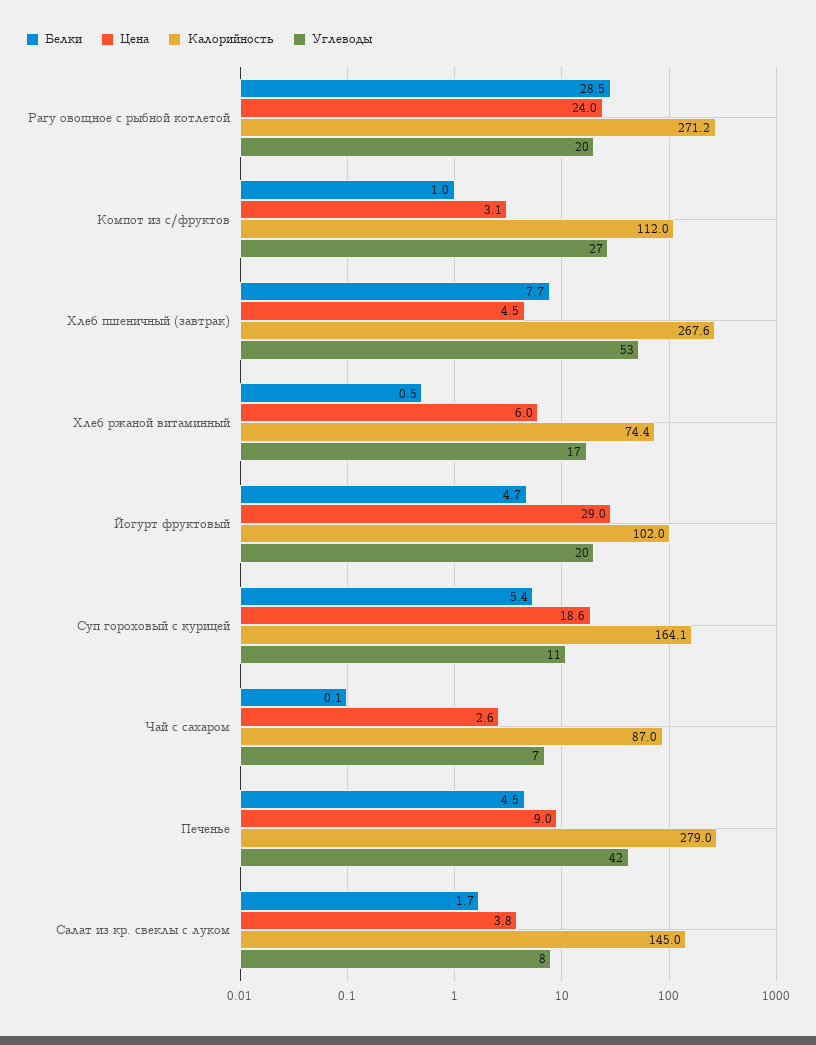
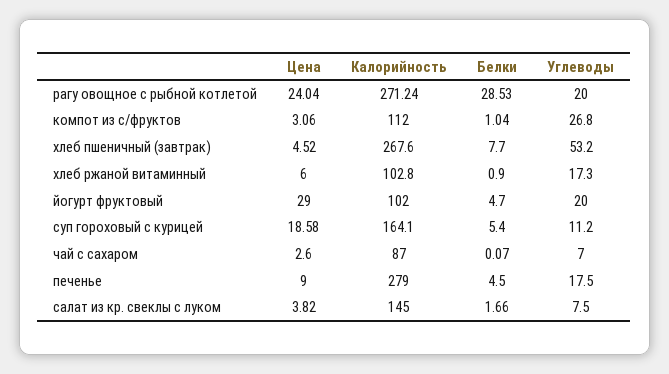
  {
    "Белки": {
      "Рагу овощное с рыбной котлетой": 28.53,
      "Компот из с/фруктов": 1.04,
      "Хлеб пшеничный (завтрак)": 7.7,
-     "Хлеб ржаной витаминный": 0.5,
+     "Хлеб ржаной витаминный": 0.9,
      "Йогурт фруктовый": 4.7,
      "Суп гороховый с курицей": 5.4,
      "Чай с сахаром": 0.07,
      "Печенье": 4.5,
      "Салат из кр. свеклы с луком": 1.66
    },
    "Цена": {
      "Рагу овощное с рыбной котлетой": 24.04,
      "Компот из с/фруктов": 3.06,
      "Хлеб пшеничный (завтрак)": 4.52,
      "Хлеб ржаной витаминный": 6,
      "Йогурт фруктовый": 29,
      "Суп гороховый с курицей": 18.58,
      "Чай с сахаром": 2.6,
      "Печенье": 9,
      "Салат из кр. свеклы с луком": 3.82
    },
    "Калорийность": {
      "Рагу овощное с рыбной котлетой": 271.24,
      "Компот из с/фруктов": 112,
      "Хлеб пшеничный (завтрак)": 267.6,
-     "Хлеб ржаной витаминный": 74.4,
+     "Хлеб ржаной витаминный": 102.8,
      "Йогурт фруктовый": 102,
      "Суп гороховый с курицей": 164.1,
      "Чай с сахаром": 87,
      "Печенье": 279,
      "Салат из кр. свеклы с луком": 145
    },
    "Углеводы": {
      "Рагу овощное с рыбной котлетой": 20,
      "Компот из с/фруктов": 26.8,
      "Хлеб пшеничный (завтрак)": 53.2,
      "Хлеб ржаной витаминный": 17.3,
      "Йогурт фруктовый": 20,
      "Суп гороховый с курицей": 11.2,
      "Чай с сахаром": 7,
-     "Печенье": 42,
+     "Печенье": 17.5,
      "Салат из кр. свеклы с луком": 7.5
    }
  }

